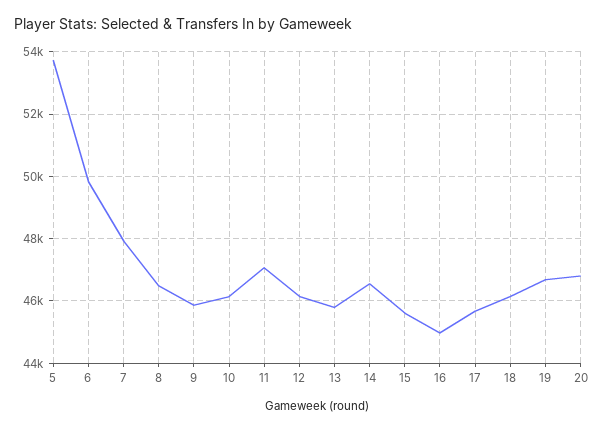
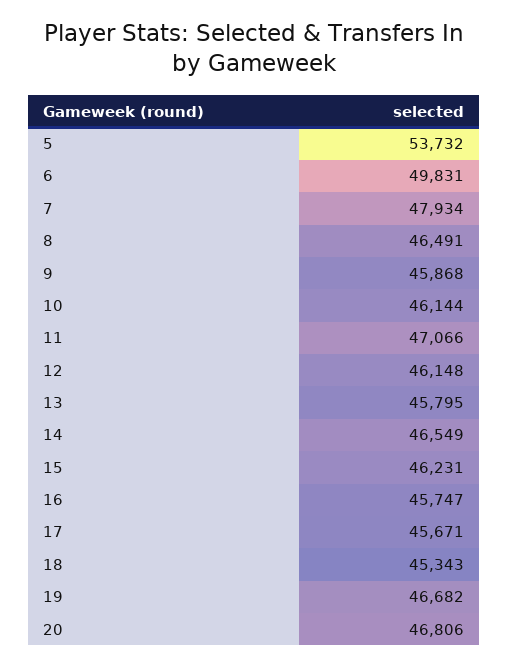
  {
    "5": 53732,
    "6": 49831,
    "7": 47934,
    "8": 46491,
    "9": 45868,
    "10": 46144,
    "11": 47066,
    "12": 46148,
    "13": 45795,
    "14": 46549,
-   "15": 45600,
+   "15": 46231,
-   "16": 45000,
+   "16": 45747,
    "17": 45671,
-   "18": 46200,
+   "18": 45343,
    "19": 46682,
    "20": 46806
  }

